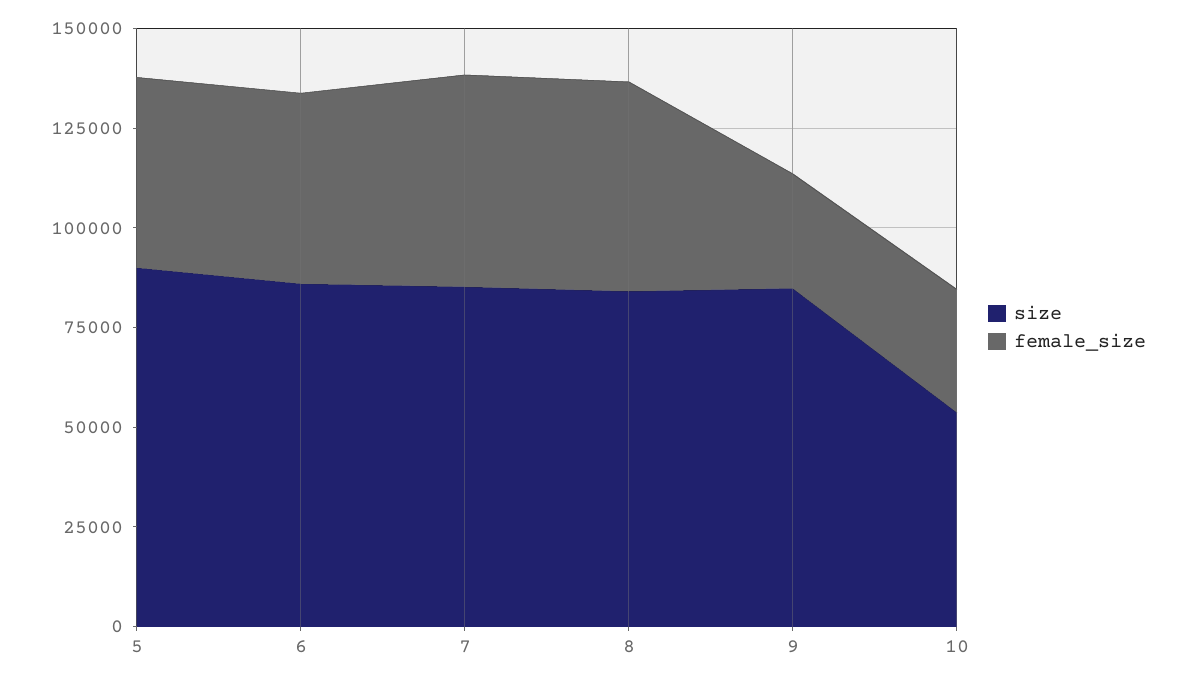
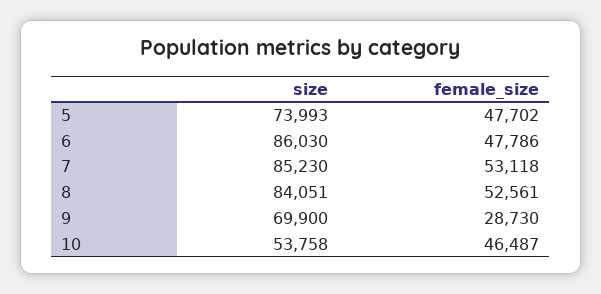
  {
    "size": {
-     "5": 90000,
+     "5": 73993,
      "6": 86030,
      "7": 85230,
      "8": 84051,
-     "9": 85000,
+     "9": 69900,
      "10": 53758
    },
    "female_size": {
      "5": 47702,
      "6": 47786,
      "7": 53118,
      "8": 52561,
      "9": 28730,
-     "10": 30000
+     "10": 46487
    }
  }

